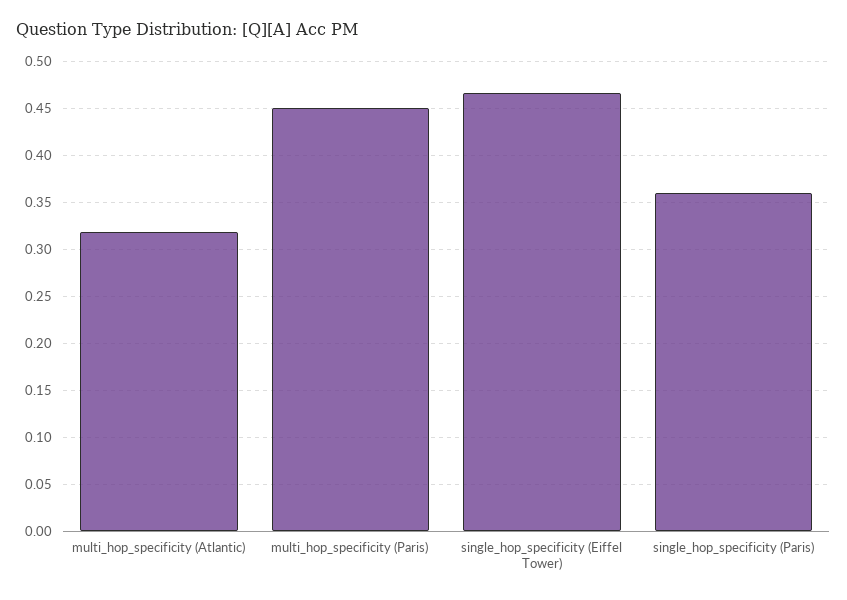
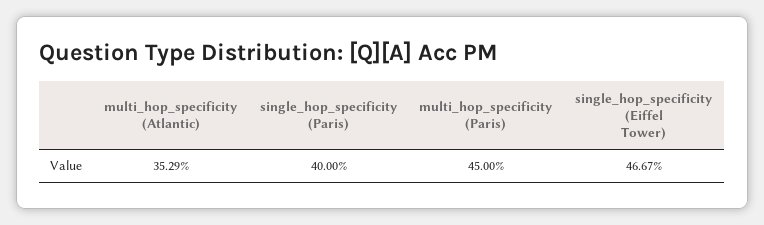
  {
-   "multi_hop_specificity (Atlantic)": 0.32,
+   "multi_hop_specificity (Atlantic)": 0.3529,
    "multi_hop_specificity (Paris)": 0.45,
    "single_hop_specificity (Eiffel Tower)": 0.4667,
-   "single_hop_specificity (Paris)": 0.36
+   "single_hop_specificity (Paris)": 0.4
  }

